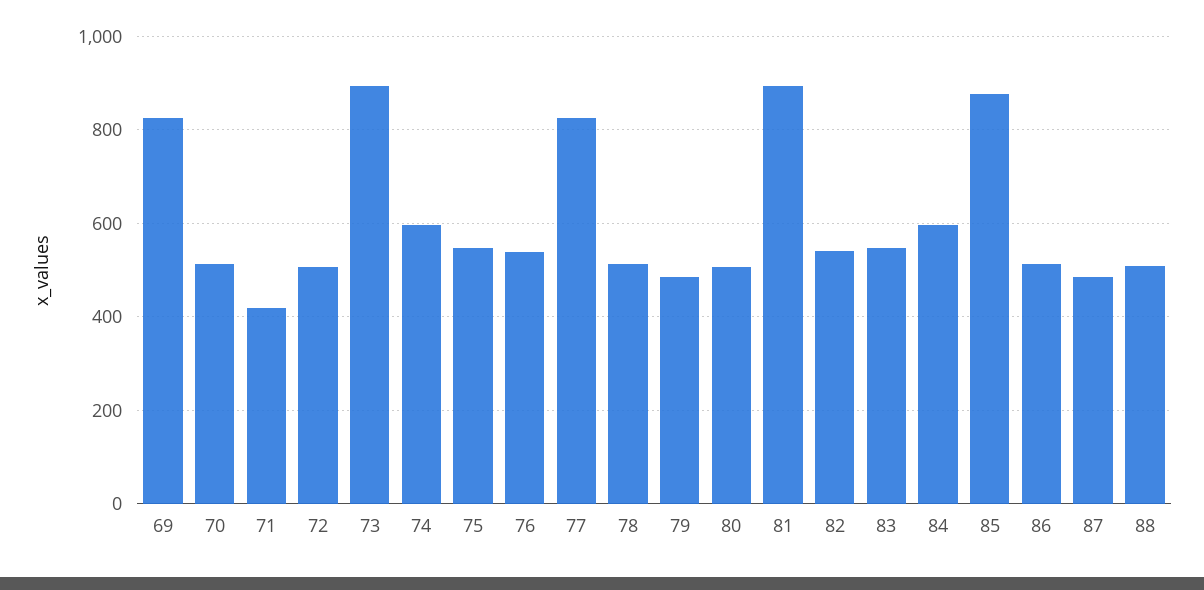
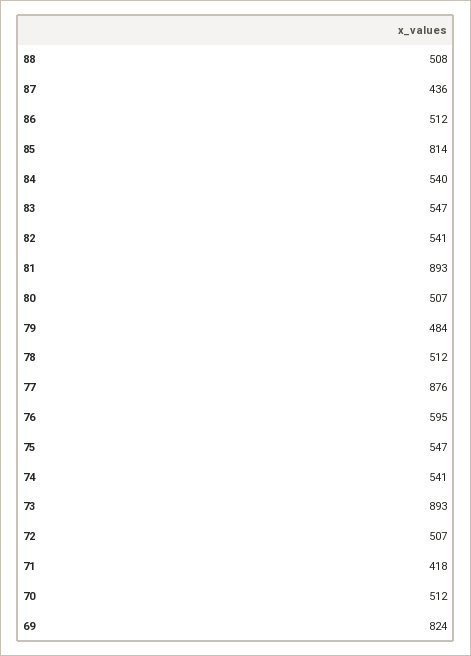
  {
    "69": 824,
    "70": 512,
    "71": 418,
    "72": 507,
    "73": 893,
-   "74": 600,
+   "74": 541,
    "75": 547,
-   "76": 540,
+   "76": 595,
-   "77": 820,
+   "77": 876,
    "78": 512,
    "79": 484,
    "80": 507,
    "81": 893,
    "82": 541,
    "83": 547,
-   "84": 600,
+   "84": 540,
-   "85": 880,
+   "85": 814,
    "86": 512,
-   "87": 480,
+   "87": 436,
    "88": 508
  }

